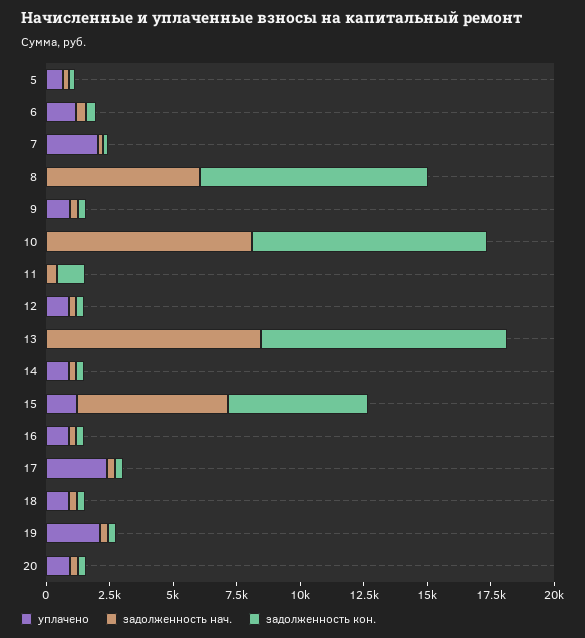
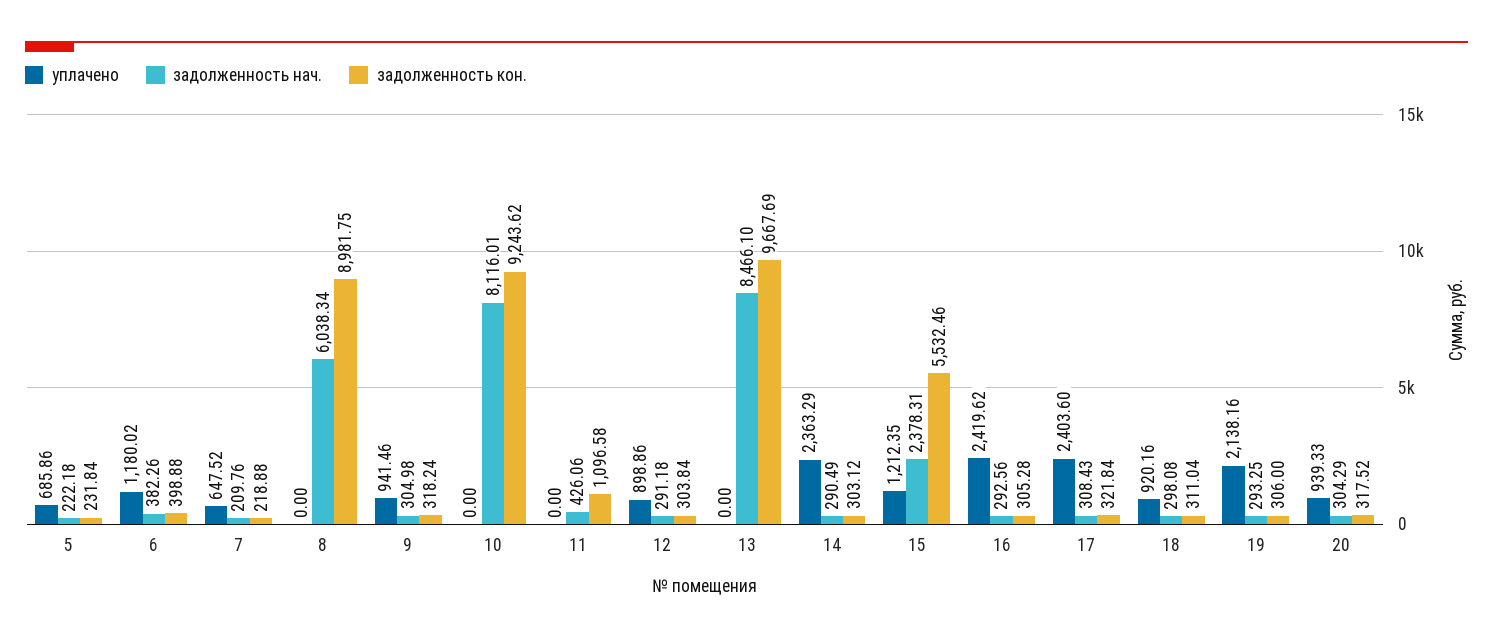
  {
    "уплачено": {
      "5": 685.86,
      "6": 1180.02,
-     "7": 2000,
+     "7": 647.52,
      "8": 0,
      "9": 941.46,
      "10": 0,
      "11": 0,
      "12": 898.86,
      "13": 0,
-     "14": 1000,
+     "14": 2363.29,
      "15": 1212.35,
-     "16": 1000,
+     "16": 2419.62,
      "17": 2403.6,
      "18": 920.16,
      "19": 2138.16,
      "20": 939.33
    },
    "задолженность нач.": {
      "5": 222.18,
      "6": 382.26,
      "7": 209.76,
      "8": 6038.34,
      "9": 304.98,
      "10": 8116.01,
      "11": 426.06,
      "12": 291.18,
      "13": 8466.1,
      "14": 290.49,
-     "15": 6000,
+     "15": 2378.31,
      "16": 292.56,
      "17": 308.43,
      "18": 298.08,
      "19": 293.25,
      "20": 304.29
    },
    "задолженность кон.": {
      "5": 231.84,
      "6": 398.88,
      "7": 218.88,
      "8": 8981.75,
      "9": 318.24,
      "10": 9243.62,
      "11": 1096.58,
      "12": 303.84,
      "13": 9667.69,
      "14": 303.12,
      "15": 5532.46,
      "16": 305.28,
      "17": 321.84,
      "18": 311.04,
      "19": 306,
      "20": 317.52
    }
  }

